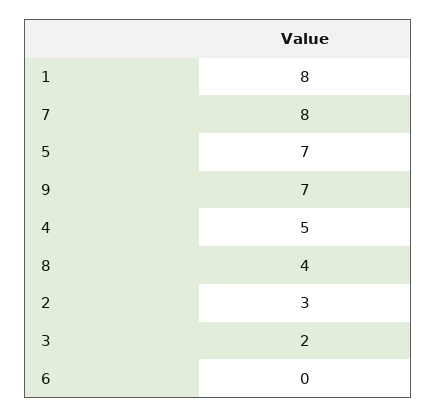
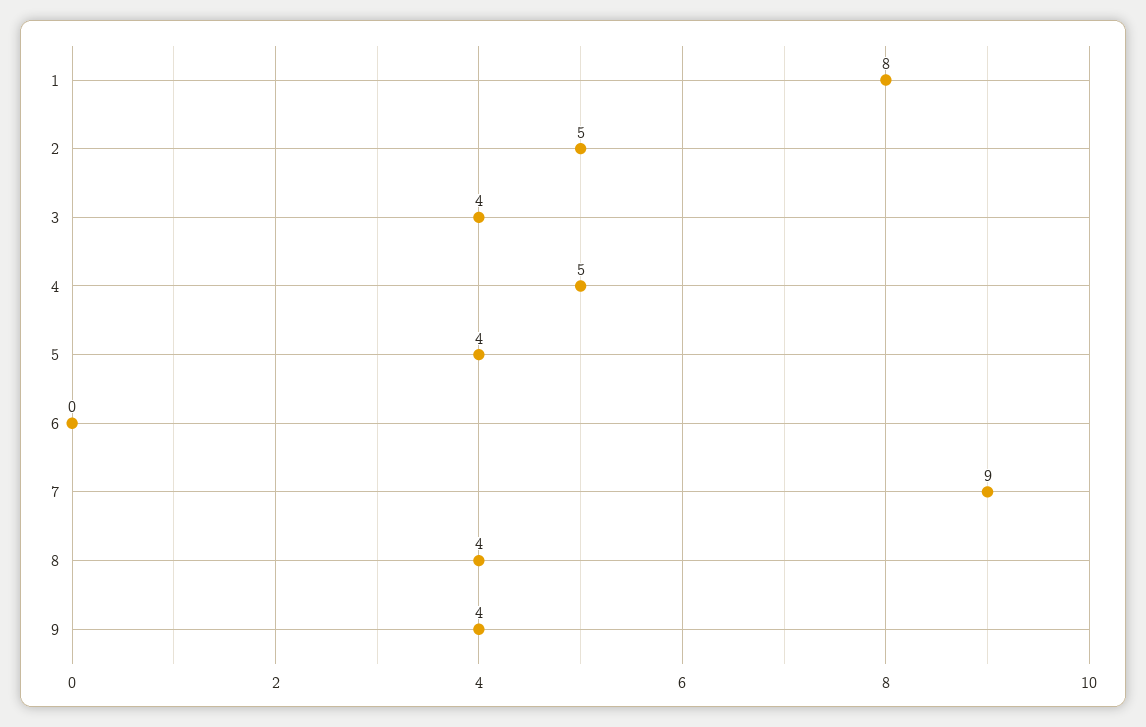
  {
    "1": 8,
-   "7": 8,
+   "7": 9,
-   "5": 7,
+   "5": 4,
-   "9": 7,
+   "9": 4,
    "4": 5,
    "8": 4,
-   "2": 3,
+   "2": 5,
-   "3": 2,
+   "3": 4,
    "6": 0
  }

